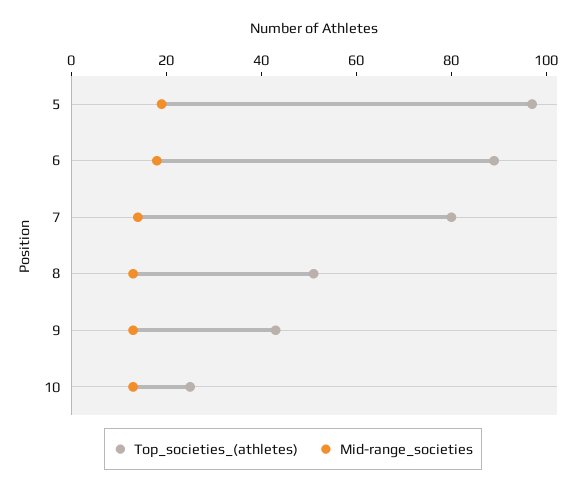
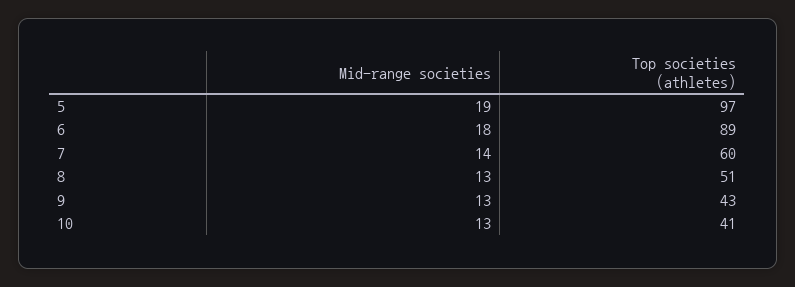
  {
    "Top_societies_(athletes)": {
      "5": 97,
      "6": 89,
-     "7": 80,
+     "7": 60,
      "8": 51,
      "9": 43,
-     "10": 25
+     "10": 41
    },
    "Mid-range_societies": {
      "5": 19,
      "6": 18,
      "7": 14,
      "8": 13,
      "9": 13,
      "10": 13
    }
  }

